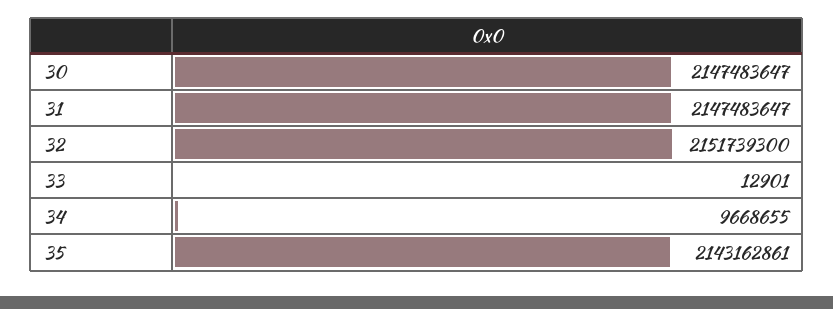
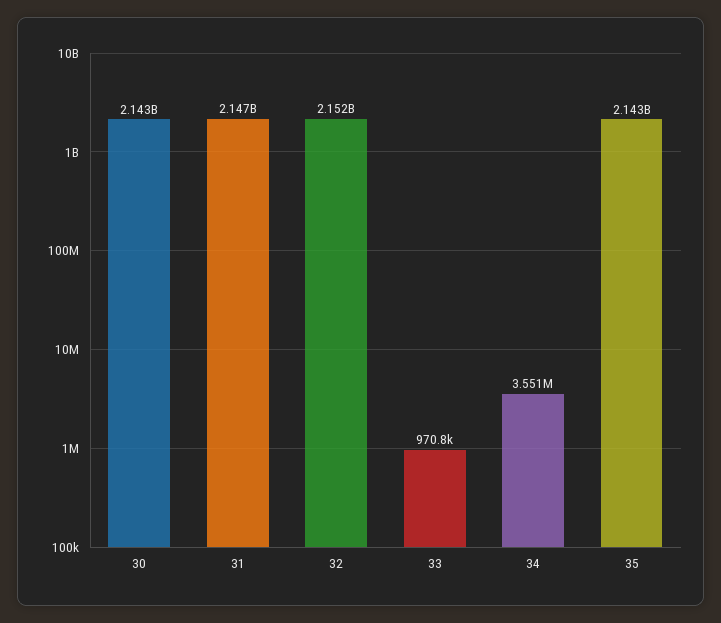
  {
-   "30": 2147483647,
+   "30": 2143000000,
    "31": 2147483647,
    "32": 2151739300,
-   "33": 12901,
+   "33": 970800,
-   "34": 9668655,
+   "34": 3551000,
    "35": 2143162861
  }

